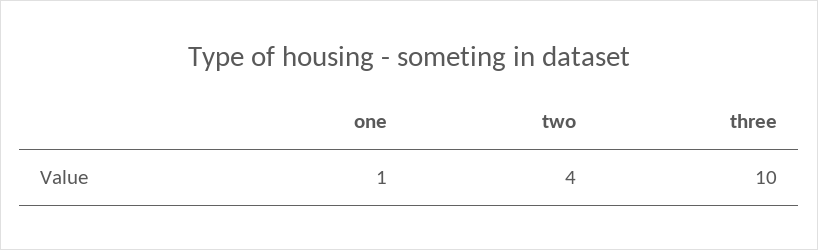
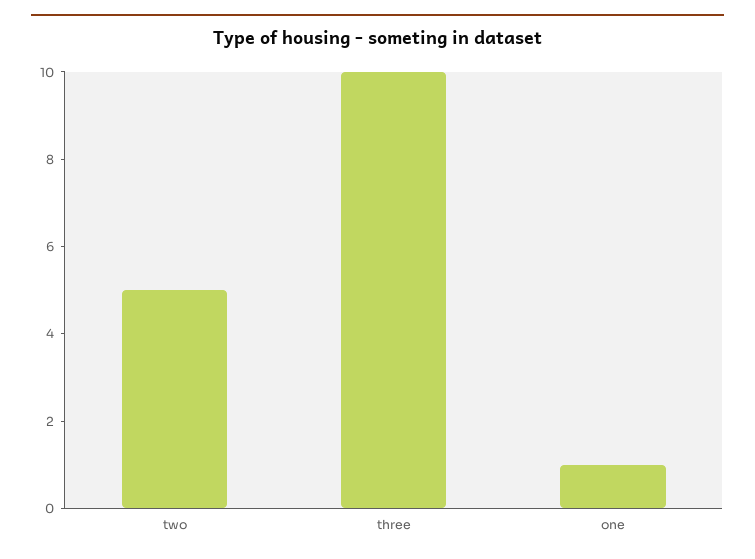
  {
    "one": 1,
-   "two": 4,
+   "two": 5,
    "three": 10
  }

